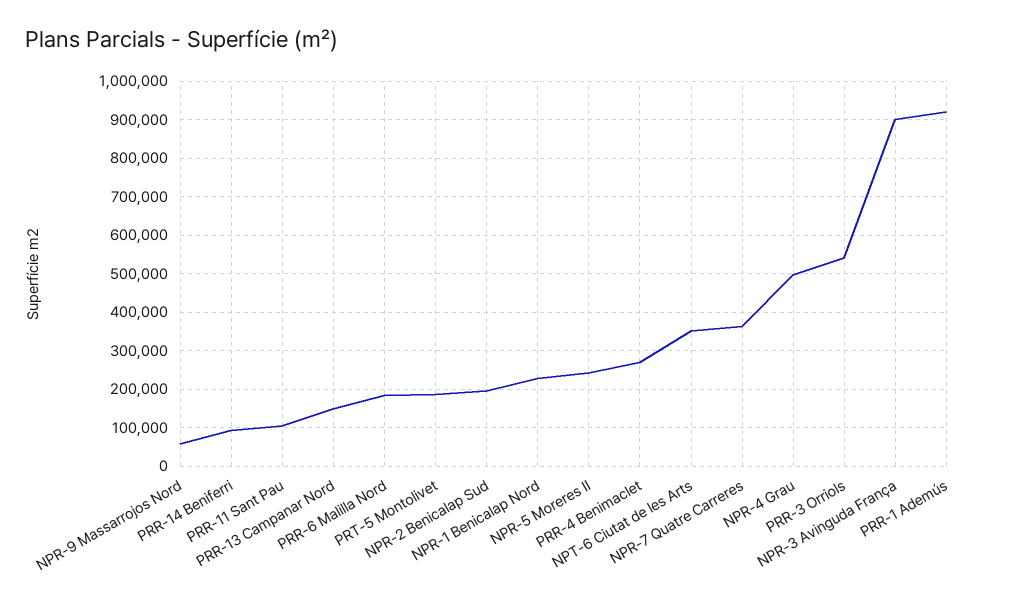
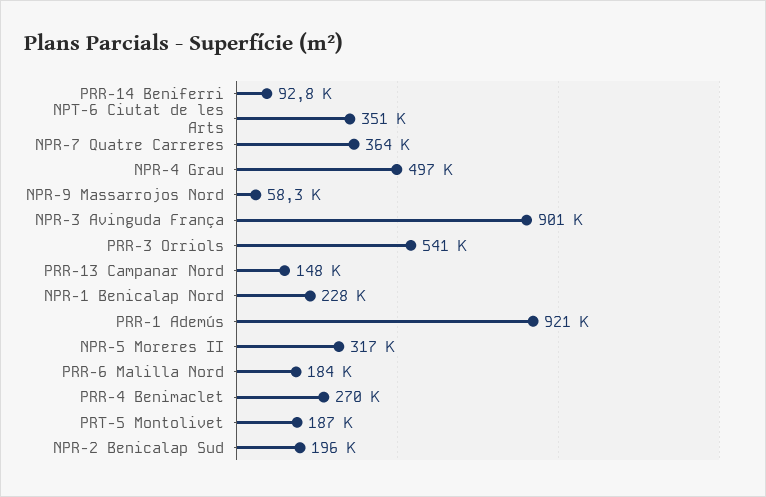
  {
    "NPR-9 Massarrojos Nord": 58300,
    "PRR-14 Beniferri": 92800,
-   "PRR-11 Sant Pau": 100000,
    "PRR-13 Campanar Nord": 148000,
    "PRR-6 Malilla Nord": 184000,
    "PRT-5 Montolivet": 187000,
    "NPR-2 Benicalap Sud": 196000,
    "NPR-1 Benicalap Nord": 228000,
-   "NPR-5 Moreres II": 240000,
+   "NPR-5 Moreres II": 317000,
    "PRR-4 Benimaclet": 270000,
    "NPT-6 Ciutat de les Arts": 351000,
    "NPR-7 Quatre Carreres": 364000,
    "NPR-4 Grau": 497000,
    "PRR-3 Orriols": 541000,
    "NPR-3 Avinguda França": 901000,
    "PRR-1 Ademús": 921000
  }

